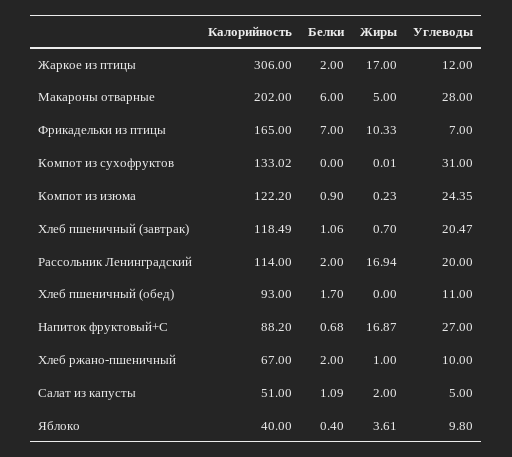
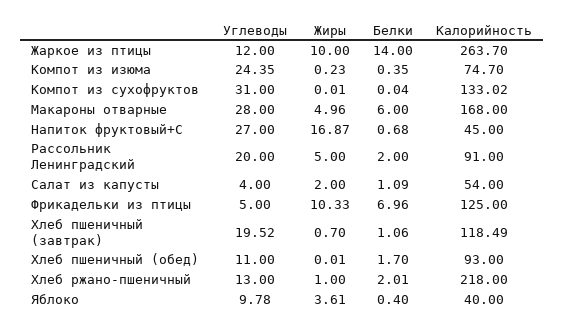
  {
    "Калорийность": {
-     "Жаркое из птицы": 306,
+     "Жаркое из птицы": 263.7,
-     "Макароны отварные": 202,
+     "Макароны отварные": 168,
-     "Фрикадельки из птицы": 165,
+     "Фрикадельки из птицы": 125,
      "Компот из сухофруктов": 133.02,
-     "Компот из изюма": 122.2,
+     "Компот из изюма": 74.7,
      "Хлеб пшеничный (завтрак)": 118.49,
-     "Рассольник Ленинградский": 114,
+     "Рассольник Ленинградский": 91,
      "Хлеб пшеничный (обед)": 93,
-     "Напиток фруктовый+С": 88.2,
+     "Напиток фруктовый+С": 45,
-     "Хлеб ржано-пшеничный": 67,
+     "Хлеб ржано-пшеничный": 218,
-     "Салат из капусты": 51,
+     "Салат из капусты": 54,
      "Яблоко": 40
    },
    "Белки": {
-     "Жаркое из птицы": 2,
+     "Жаркое из птицы": 14,
      "Макароны отварные": 6,
-     "Фрикадельки из птицы": 7,
+     "Фрикадельки из птицы": 6.96,
-     "Компот из сухофруктов": 0,
+     "Компот из сухофруктов": 0.04,
-     "Компот из изюма": 0.9,
+     "Компот из изюма": 0.35,
      "Хлеб пшеничный (завтрак)": 1.06,
      "Рассольник Ленинградский": 2,
      "Хлеб пшеничный (обед)": 1.7,
      "Напиток фруктовый+С": 0.68,
-     "Хлеб ржано-пшеничный": 2,
+     "Хлеб ржано-пшеничный": 2.01,
      "Салат из капусты": 1.09,
      "Яблоко": 0.4
    },
    "Жиры": {
-     "Жаркое из птицы": 17,
+     "Жаркое из птицы": 10,
-     "Макароны отварные": 5,
+     "Макароны отварные": 4.96,
      "Фрикадельки из птицы": 10.33,
      "Компот из сухофруктов": 0.01,
      "Компот из изюма": 0.23,
      "Хлеб пшеничный (завтрак)": 0.7,
-     "Рассольник Ленинградский": 16.94,
+     "Рассольник Ленинградский": 5,
-     "Хлеб пшеничный (обед)": 0,
+     "Хлеб пшеничный (обед)": 0.01,
      "Напиток фруктовый+С": 16.87,
      "Хлеб ржано-пшеничный": 1,
      "Салат из капусты": 2,
      "Яблоко": 3.61
    },
    "Углеводы": {
      "Жаркое из птицы": 12,
      "Макароны отварные": 28,
-     "Фрикадельки из птицы": 7,
+     "Фрикадельки из птицы": 5,
      "Компот из сухофруктов": 31,
      "Компот из изюма": 24.35,
-     "Хлеб пшеничный (завтрак)": 20.47,
+     "Хлеб пшеничный (завтрак)": 19.52,
      "Рассольник Ленинградский": 20,
      "Хлеб пшеничный (обед)": 11,
      "Напиток фруктовый+С": 27,
-     "Хлеб ржано-пшеничный": 10,
+     "Хлеб ржано-пшеничный": 13,
-     "Салат из капусты": 5,
+     "Салат из капусты": 4,
-     "Яблоко": 9.8
+     "Яблоко": 9.78
    }
  }

